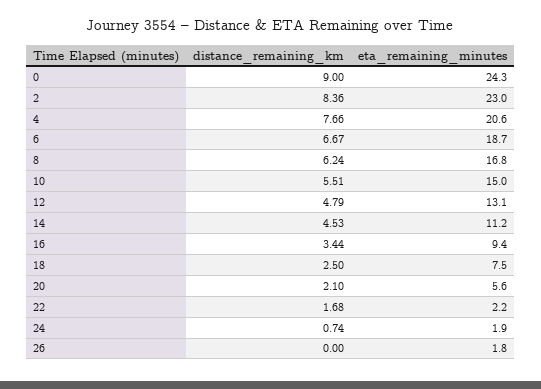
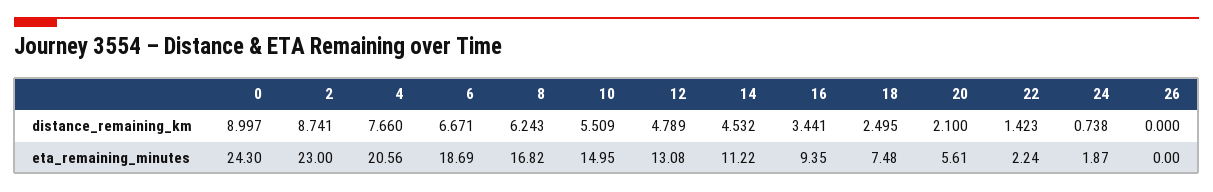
  {
    "distance_remaining_km": {
      "0": 8.997,
-     "2": 8.36,
+     "2": 8.741,
      "4": 7.66,
      "6": 6.671,
      "8": 6.243,
      "10": 5.509,
      "12": 4.789,
      "14": 4.532,
      "16": 3.441,
      "18": 2.495,
      "20": 2.1,
-     "22": 1.68,
+     "22": 1.423,
      "24": 0.738,
      "26": 0
    },
    "eta_remaining_minutes": {
      "0": 24.3,
      "2": 23,
      "4": 20.56,
      "6": 18.69,
      "8": 16.82,
      "10": 14.95,
      "12": 13.08,
      "14": 11.22,
      "16": 9.35,
      "18": 7.48,
      "20": 5.61,
      "22": 2.24,
      "24": 1.87,
-     "26": 1.8
+     "26": 0
    }
  }

